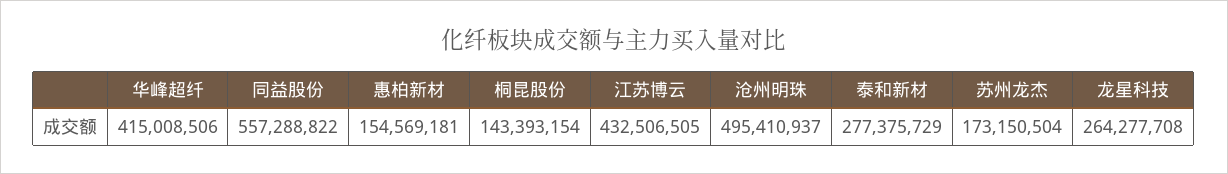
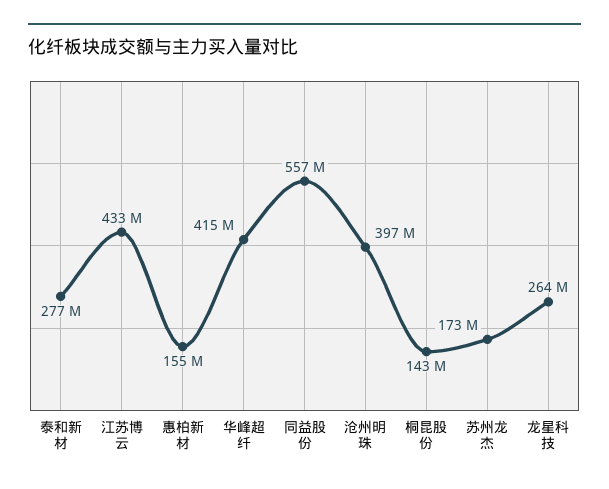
  {
    "华峰超纤": 415008506,
    "同益股份": 557288822,
    "惠柏新材": 154569181,
    "桐昆股份": 143393154,
    "江苏博云": 432506505,
-   "沧州明珠": 495410937,
+   "沧州明珠": 397000000,
    "泰和新材": 277375729,
    "苏州龙杰": 173150504,
    "龙星科技": 264277708
  }

